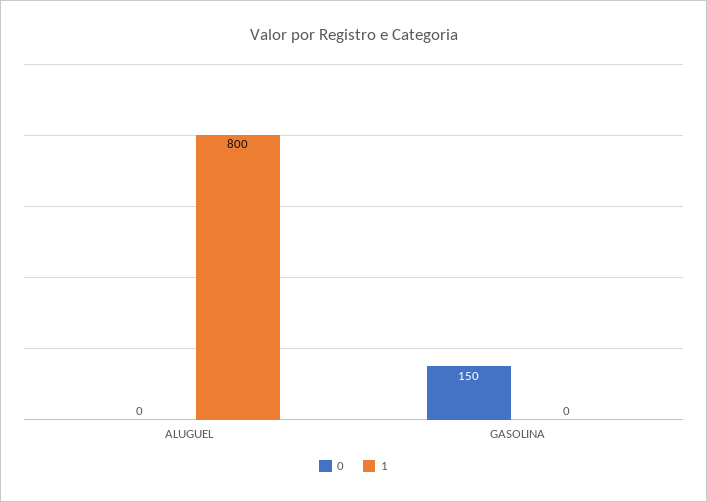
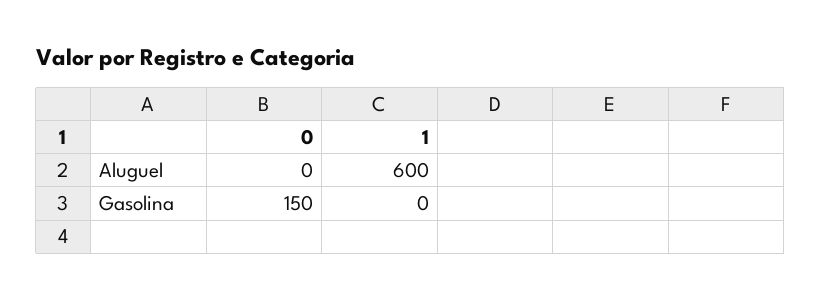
  {
    "0": {
      "ALUGUEL": 0,
      "GASOLINA": 150
    },
    "1": {
-     "ALUGUEL": 800,
+     "ALUGUEL": 600,
      "GASOLINA": 0
    }
  }

